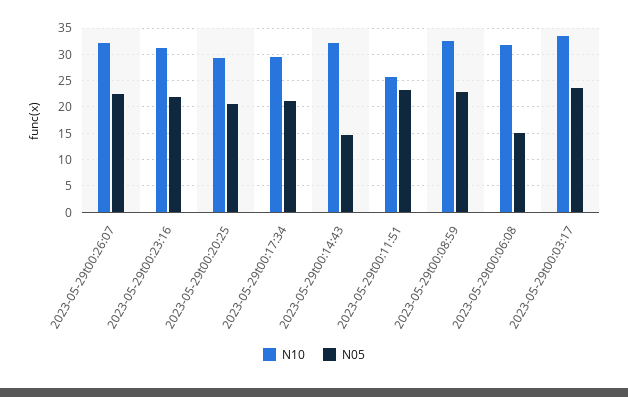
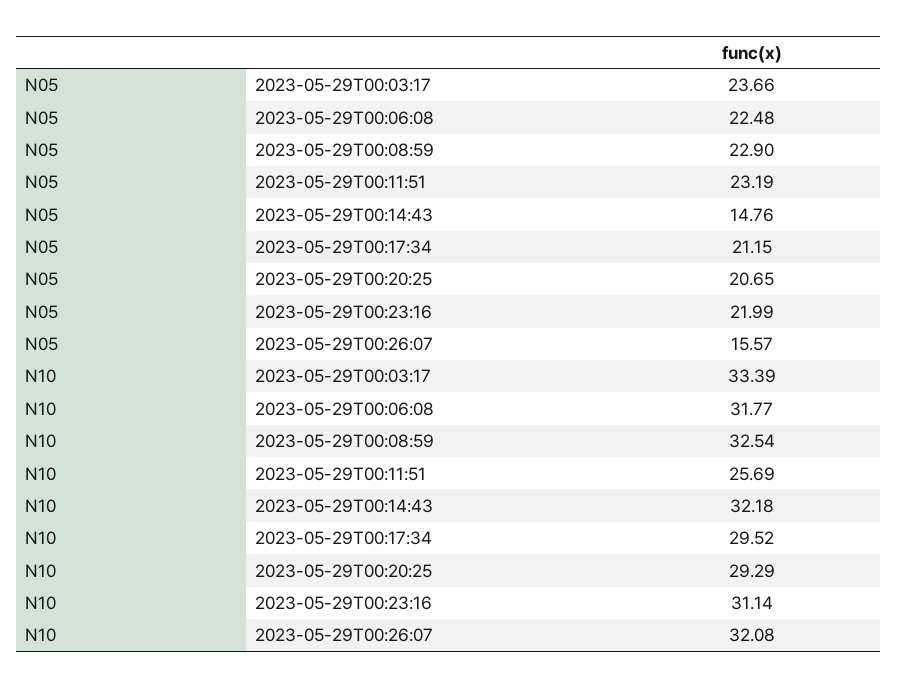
  {
    "N10": {
      "2023-05-29t00:26:07": 32.08,
      "2023-05-29t00:23:16": 31.14,
      "2023-05-29t00:20:25": 29.29,
      "2023-05-29t00:17:34": 29.52,
      "2023-05-29t00:14:43": 32.18,
      "2023-05-29t00:11:51": 25.69,
      "2023-05-29t00:08:59": 32.54,
      "2023-05-29t00:06:08": 31.77,
      "2023-05-29t00:03:17": 33.39
    },
    "N05": {
-     "2023-05-29t00:26:07": 22.5,
+     "2023-05-29t00:26:07": 15.57,
      "2023-05-29t00:23:16": 21.99,
      "2023-05-29t00:20:25": 20.65,
      "2023-05-29t00:17:34": 21.15,
      "2023-05-29t00:14:43": 14.76,
      "2023-05-29t00:11:51": 23.19,
      "2023-05-29t00:08:59": 22.9,
-     "2023-05-29t00:06:08": 15,
+     "2023-05-29t00:06:08": 22.48,
      "2023-05-29t00:03:17": 23.66
    }
  }

